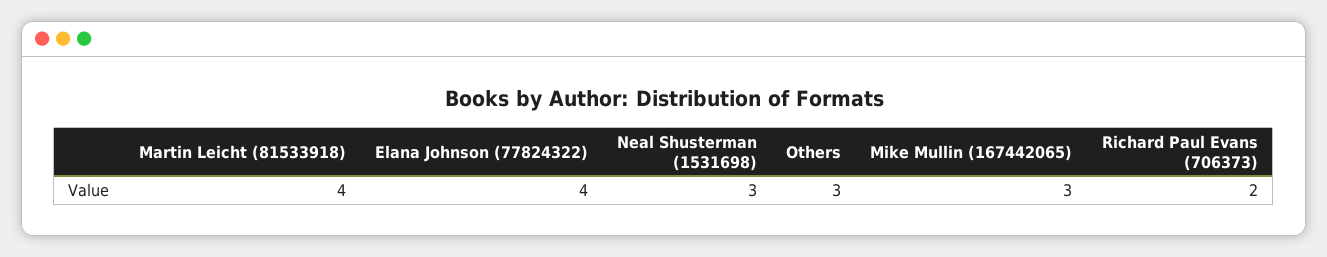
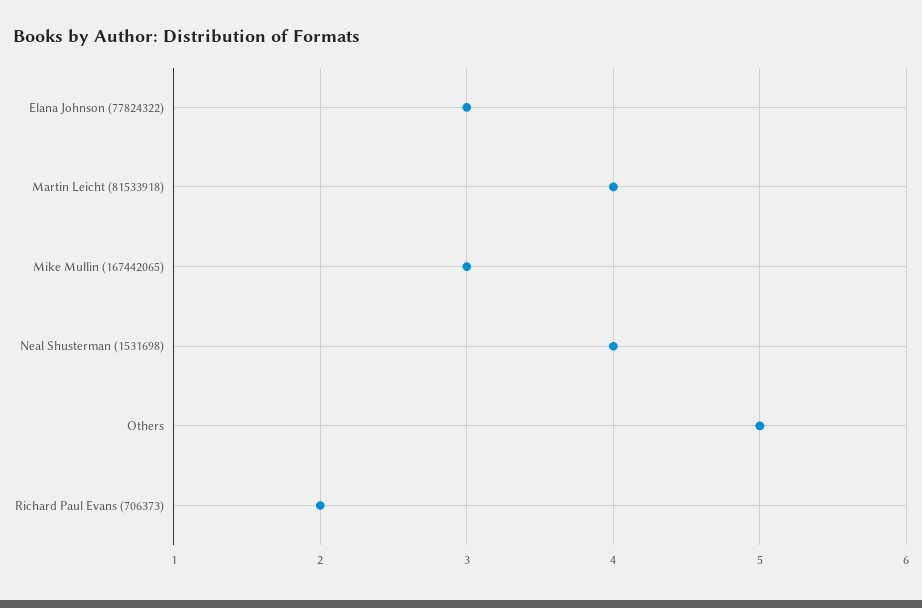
  {
    "Martin Leicht (81533918)": 4,
-   "Elana Johnson (77824322)": 4,
+   "Elana Johnson (77824322)": 3,
-   "Neal Shusterman (1531698)": 3,
+   "Neal Shusterman (1531698)": 4,
-   "Others": 3,
+   "Others": 5,
    "Mike Mullin (167442065)": 3,
    "Richard Paul Evans (706373)": 2
  }

